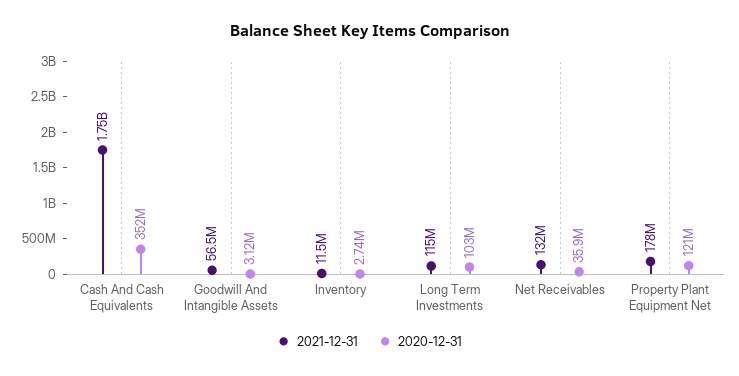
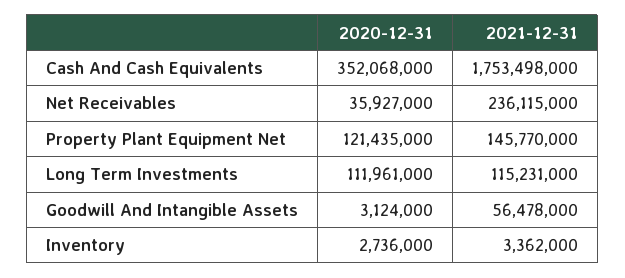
  {
    "2021-12-31": {
      "Cash And Cash Equivalents": 1753498000,
      "Goodwill And Intangible Assets": 56478000,
-     "Inventory": 11500000,
+     "Inventory": 3362000,
      "Long Term Investments": 115231000,
-     "Net Receivables": 132000000,
+     "Net Receivables": 236115000,
-     "Property Plant Equipment Net": 178000000
+     "Property Plant Equipment Net": 145770000
    },
    "2020-12-31": {
      "Cash And Cash Equivalents": 352068000,
      "Goodwill And Intangible Assets": 3124000,
      "Inventory": 2736000,
-     "Long Term Investments": 103000000,
+     "Long Term Investments": 111961000,
      "Net Receivables": 35927000,
      "Property Plant Equipment Net": 121435000
    }
  }

